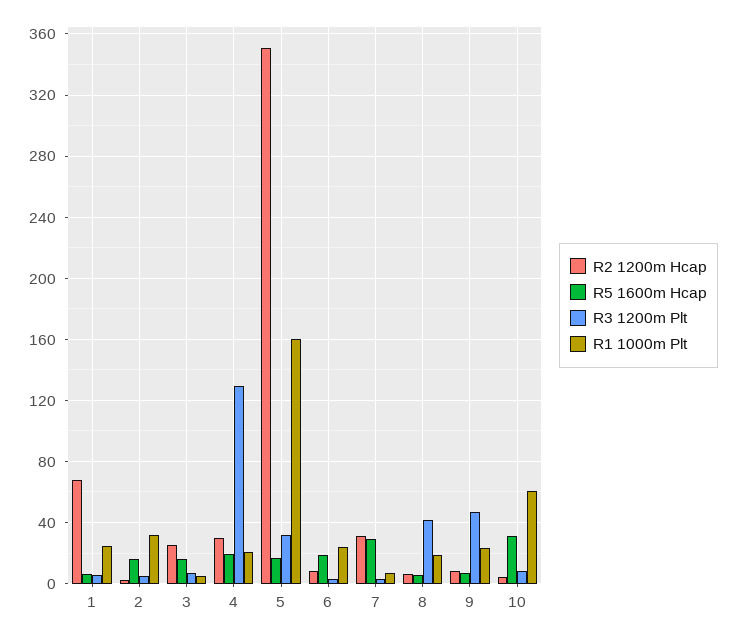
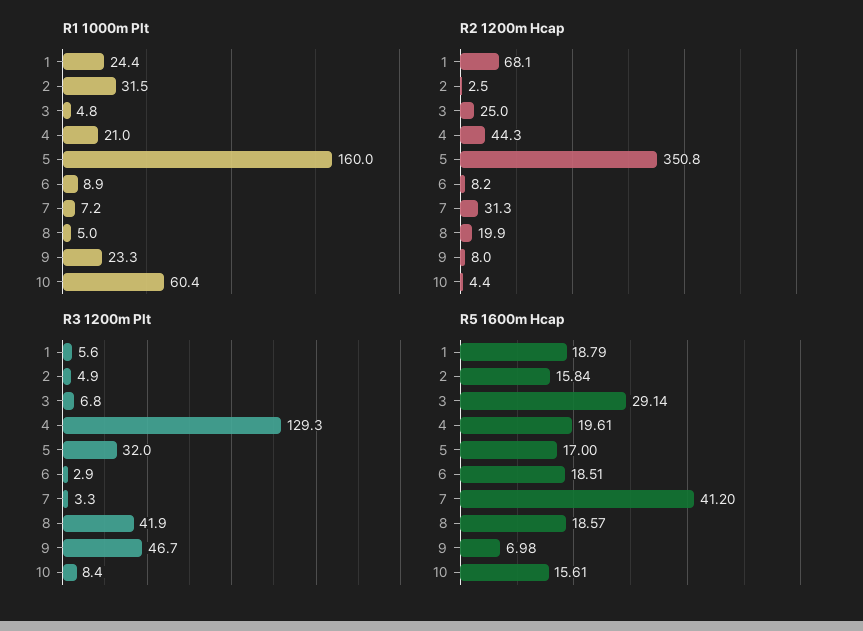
  {
    "R2 1200m Hcap": {
      "1": 68.1,
      "2": 2.5,
      "3": 25,
-     "4": 30,
+     "4": 44.3,
      "5": 350.8,
      "6": 8.2,
      "7": 31.3,
-     "8": 5,
+     "8": 19.9,
      "9": 8,
      "10": 4.4
    },
    "R5 1600m Hcap": {
-     "1": 5,
+     "1": 18.79,
      "2": 15.84,
-     "3": 15,
+     "3": 29.14,
      "4": 19.61,
      "5": 17,
      "6": 18.51,
-     "7": 30,
+     "7": 41.2,
-     "8": 5,
+     "8": 18.57,
      "9": 6.98,
-     "10": 30
+     "10": 15.61
    },
    "R3 1200m Plt": {
      "1": 5.6,
      "2": 4.9,
      "3": 6.8,
      "4": 129.3,
      "5": 32,
      "6": 2.9,
      "7": 3.3,
      "8": 41.9,
      "9": 46.7,
      "10": 8.4
    },
    "R1 1000m Plt": {
      "1": 24.4,
      "2": 31.5,
      "3": 4.8,
      "4": 21,
      "5": 160,
-     "6": 25,
+     "6": 8.9,
      "7": 7.2,
-     "8": 20,
+     "8": 5,
      "9": 23.3,
      "10": 60.4
    }
  }

